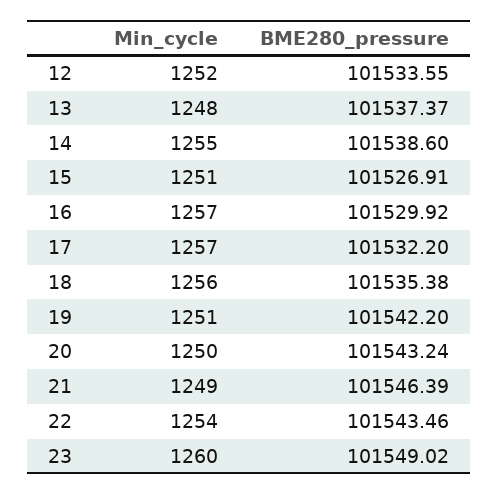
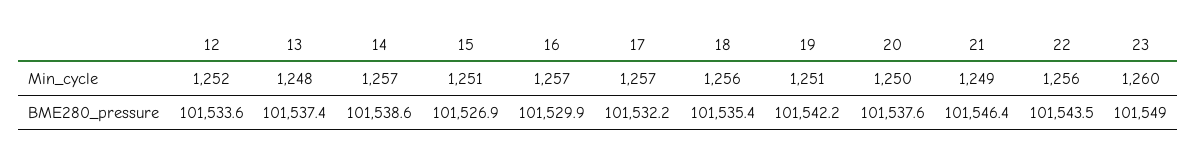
  {
    "Min_cycle": {
      "12": 1252,
      "13": 1248,
-     "14": 1255,
+     "14": 1257,
      "15": 1251,
      "16": 1257,
      "17": 1257,
      "18": 1256,
      "19": 1251,
      "20": 1250,
      "21": 1249,
-     "22": 1254,
+     "22": 1256,
      "23": 1260
    },
    "BME280_pressure": {
      "12": 101533.55,
      "13": 101537.37,
      "14": 101538.6,
      "15": 101526.91,
      "16": 101529.92,
      "17": 101532.2,
      "18": 101535.38,
      "19": 101542.2,
-     "20": 101543.24,
+     "20": 101537.6,
      "21": 101546.39,
      "22": 101543.46,
      "23": 101549.02
    }
  }

